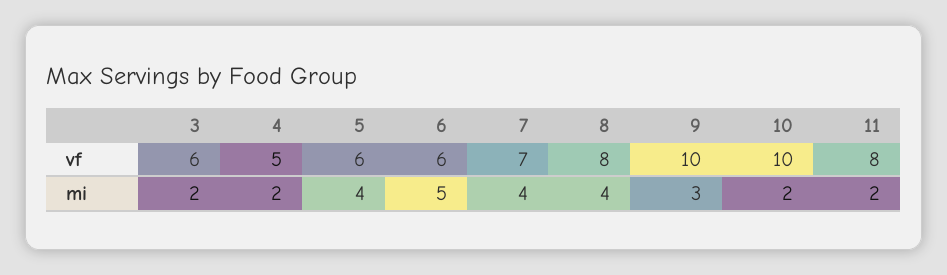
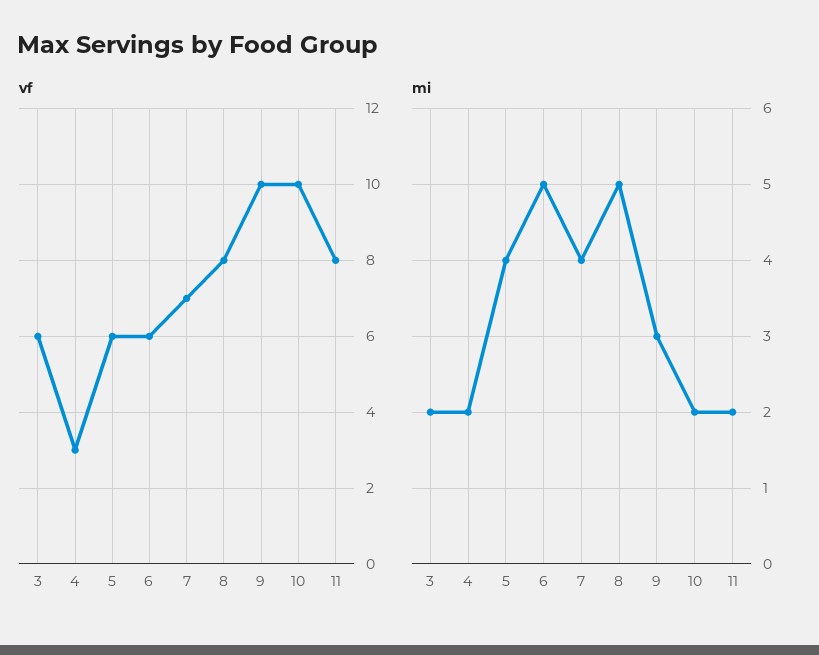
  {
    "vf": {
      "3": 6,
-     "4": 5,
+     "4": 3,
      "5": 6,
      "6": 6,
      "7": 7,
      "8": 8,
      "9": 10,
      "10": 10,
      "11": 8
    },
    "mi": {
      "3": 2,
      "4": 2,
      "5": 4,
      "6": 5,
      "7": 4,
-     "8": 4,
+     "8": 5,
      "9": 3,
      "10": 2,
      "11": 2
    }
  }

